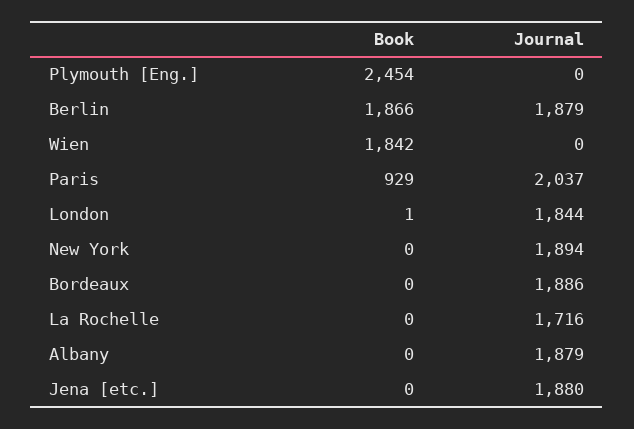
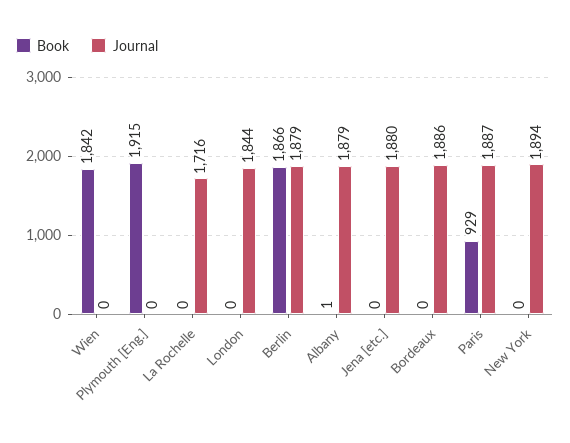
  {
    "Book": {
-     "Plymouth [Eng.]": 2454,
+     "Plymouth [Eng.]": 1915,
      "Berlin": 1866,
      "Wien": 1842,
      "Paris": 929,
-     "London": 1,
+     "London": 0,
      "New York": 0,
      "Bordeaux": 0,
      "La Rochelle": 0,
-     "Albany": 0,
+     "Albany": 1,
      "Jena [etc.]": 0
    },
    "Journal": {
      "Plymouth [Eng.]": 0,
      "Berlin": 1879,
      "Wien": 0,
-     "Paris": 2037,
+     "Paris": 1887,
      "London": 1844,
      "New York": 1894,
      "Bordeaux": 1886,
      "La Rochelle": 1716,
      "Albany": 1879,
      "Jena [etc.]": 1880
    }
  }

